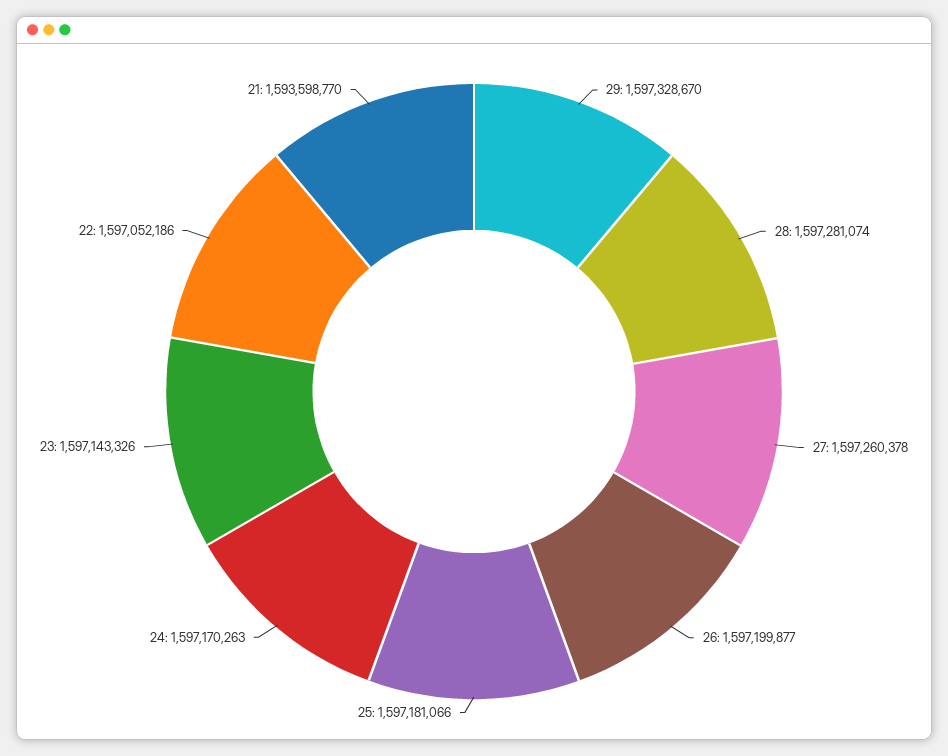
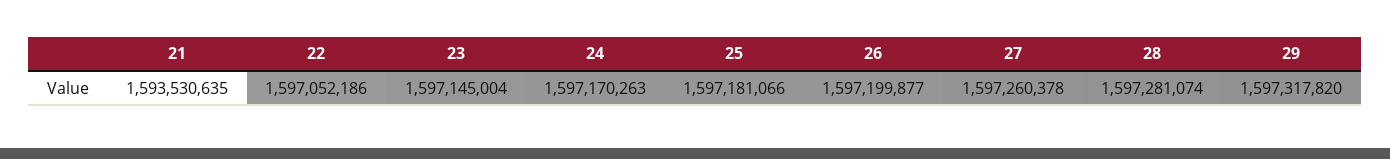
  {
-   "29": 1597328670,
+   "29": 1597317820,
    "28": 1597281074,
    "27": 1597260378,
    "26": 1597199877,
    "25": 1597181066,
    "24": 1597170263,
-   "23": 1597143326,
+   "23": 1597145004,
    "22": 1597052186,
-   "21": 1593598770
+   "21": 1593530635
  }

